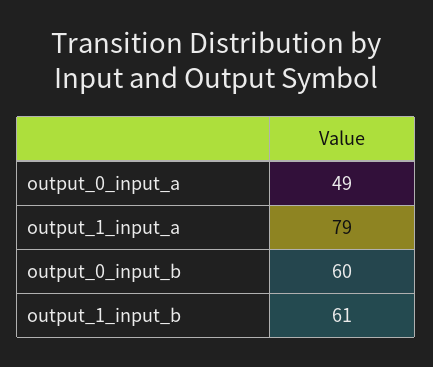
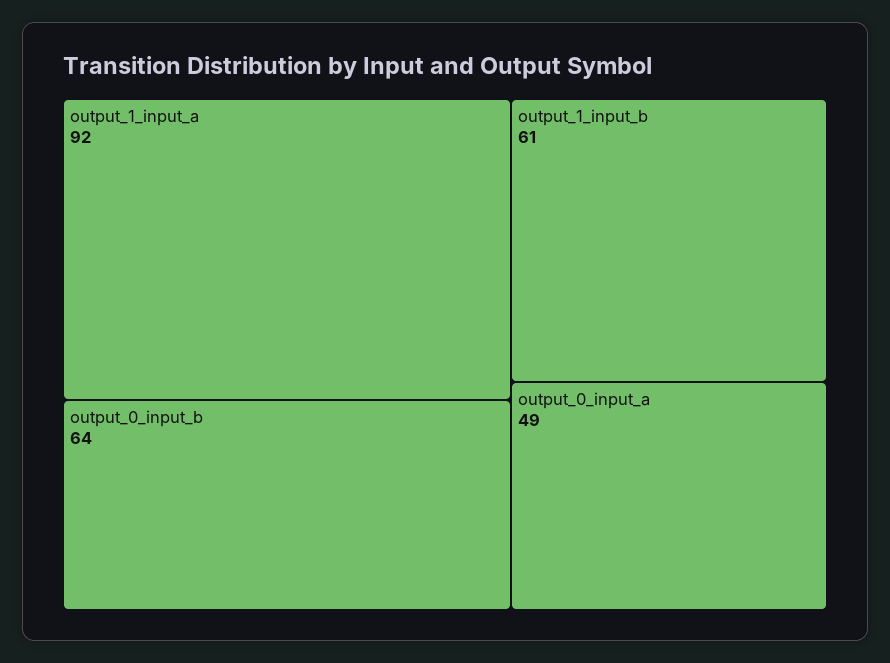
  {
    "output_0_input_a": 49,
-   "output_1_input_a": 79,
+   "output_1_input_a": 92,
-   "output_0_input_b": 60,
+   "output_0_input_b": 64,
    "output_1_input_b": 61
  }

